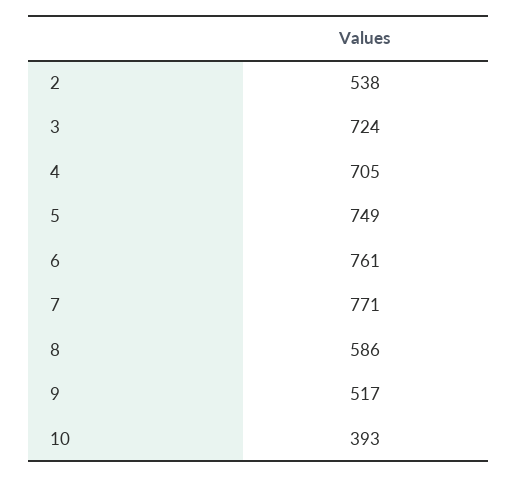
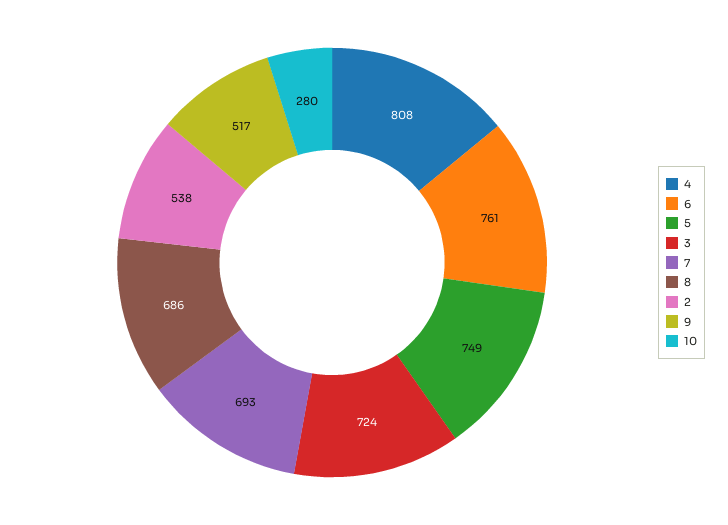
  {
    "2": 538,
    "3": 724,
-   "4": 705,
+   "4": 808,
    "5": 749,
    "6": 761,
-   "7": 771,
+   "7": 693,
-   "8": 586,
+   "8": 686,
    "9": 517,
-   "10": 393
+   "10": 280
  }

